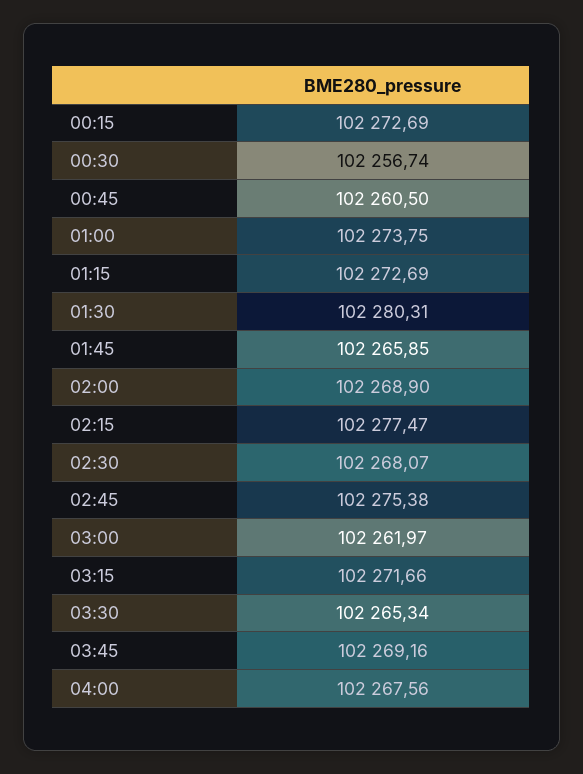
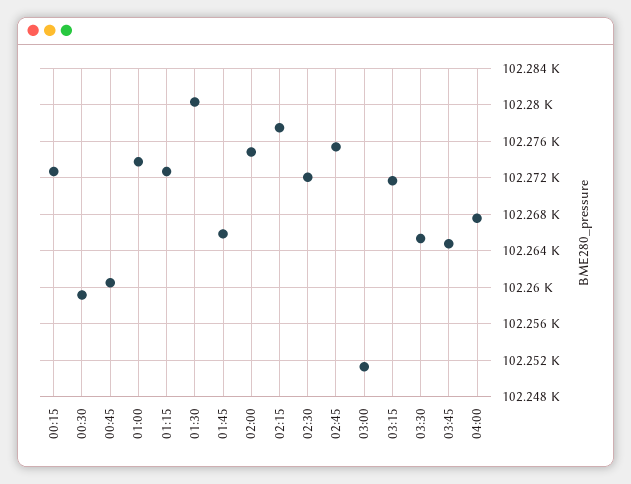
  {
    "00:15": 102272.69,
-   "00:30": 102256.74,
+   "00:30": 102259,
    "00:45": 102260.5,
    "01:00": 102273.75,
    "01:15": 102272.69,
    "01:30": 102280.31,
    "01:45": 102265.85,
-   "02:00": 102268.9,
+   "02:00": 102275,
    "02:15": 102277.47,
-   "02:30": 102268.07,
+   "02:30": 102272,
    "02:45": 102275.38,
-   "03:00": 102261.97,
+   "03:00": 102251,
    "03:15": 102271.66,
    "03:30": 102265.34,
-   "03:45": 102269.16,
+   "03:45": 102265,
    "04:00": 102267.56
  }

